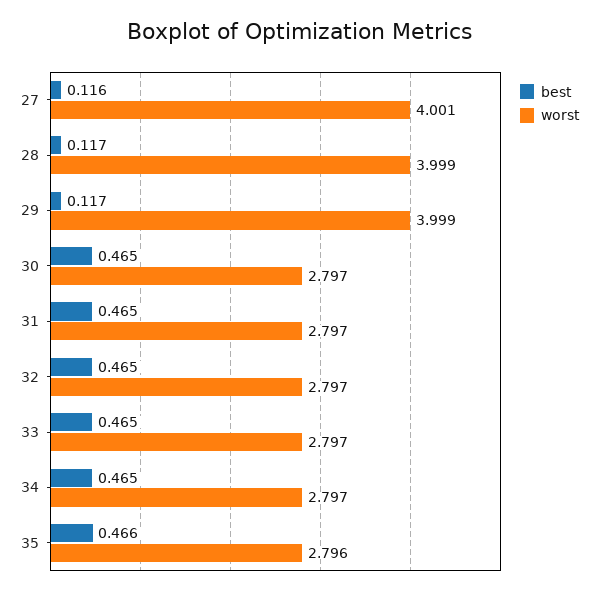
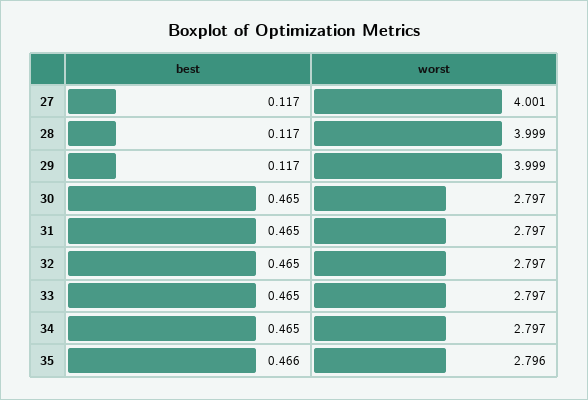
  {
    "best": {
-     "27": 0.116,
+     "27": 0.117,
      "28": 0.117,
      "29": 0.117,
      "30": 0.465,
      "31": 0.465,
      "32": 0.465,
      "33": 0.465,
      "34": 0.465,
      "35": 0.466
    },
    "worst": {
      "27": 4.001,
      "28": 3.999,
      "29": 3.999,
      "30": 2.797,
      "31": 2.797,
      "32": 2.797,
      "33": 2.797,
      "34": 2.797,
      "35": 2.796
    }
  }

